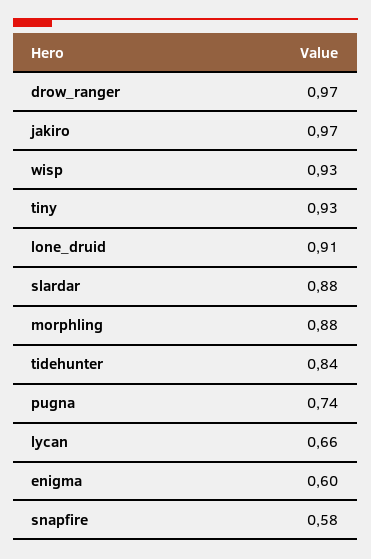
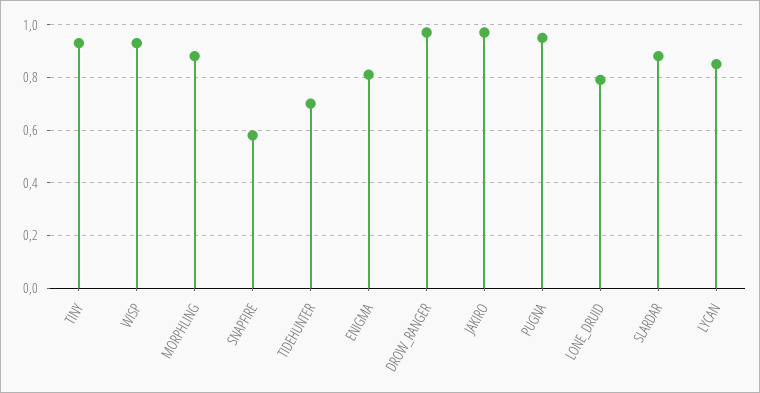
  {
    "drow_ranger": 0.97,
    "jakiro": 0.97,
    "wisp": 0.93,
    "tiny": 0.93,
-   "lone_druid": 0.91,
+   "lone_druid": 0.8,
    "slardar": 0.88,
    "morphling": 0.88,
-   "tidehunter": 0.84,
+   "tidehunter": 0.7,
-   "pugna": 0.74,
+   "pugna": 0.95,
-   "lycan": 0.66,
+   "lycan": 0.85,
-   "enigma": 0.6,
+   "enigma": 0.8,
    "snapfire": 0.58
  }

